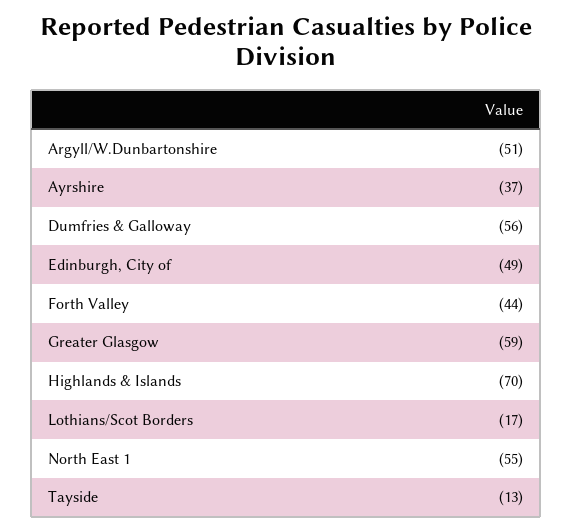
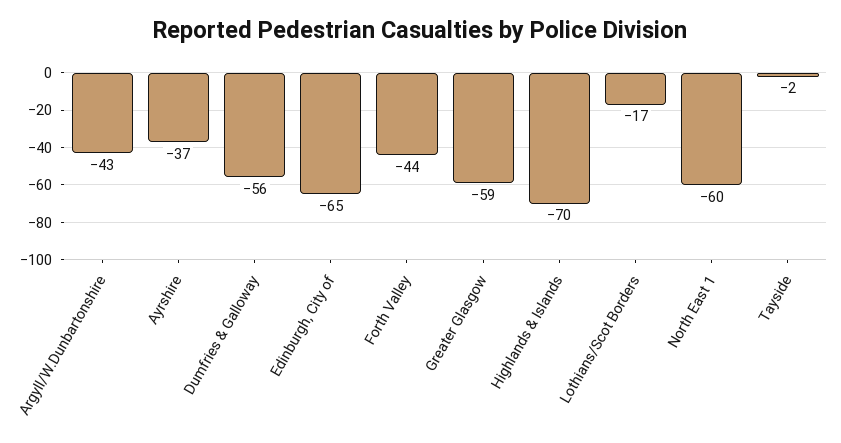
  {
-   "Argyll/W.Dunbartonshire": -51,
+   "Argyll/W.Dunbartonshire": -43,
    "Ayrshire": -37,
    "Dumfries & Galloway": -56,
-   "Edinburgh, City of": -49,
+   "Edinburgh, City of": -65,
    "Forth Valley": -44,
    "Greater Glasgow": -59,
    "Highlands & Islands": -70,
    "Lothians/Scot Borders": -17,
-   "North East 1": -55,
+   "North East 1": -60,
-   "Tayside": -13
+   "Tayside": -2
  }

